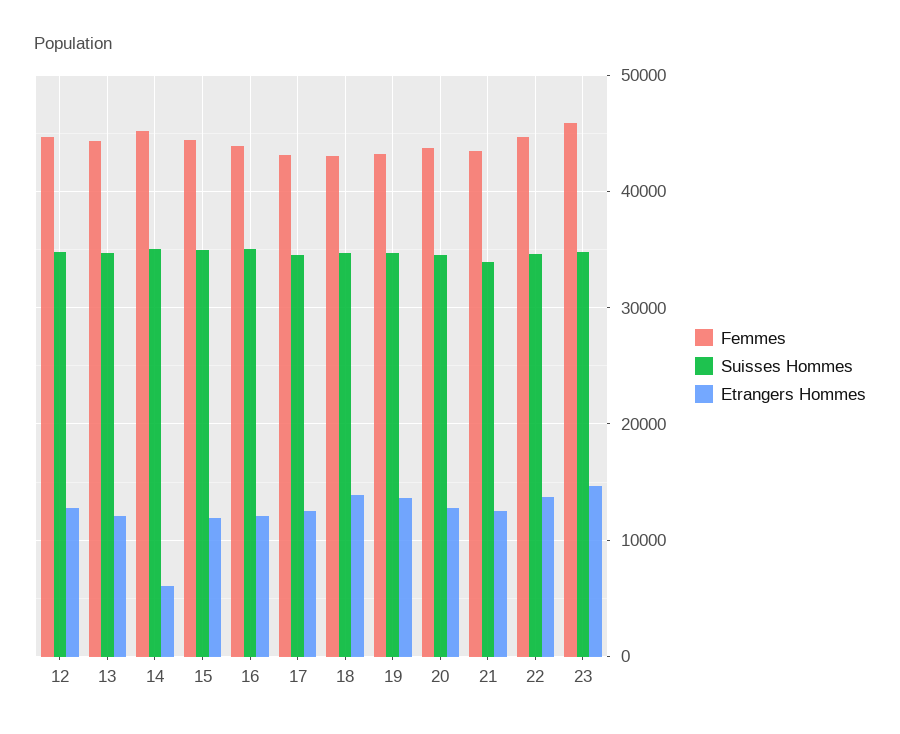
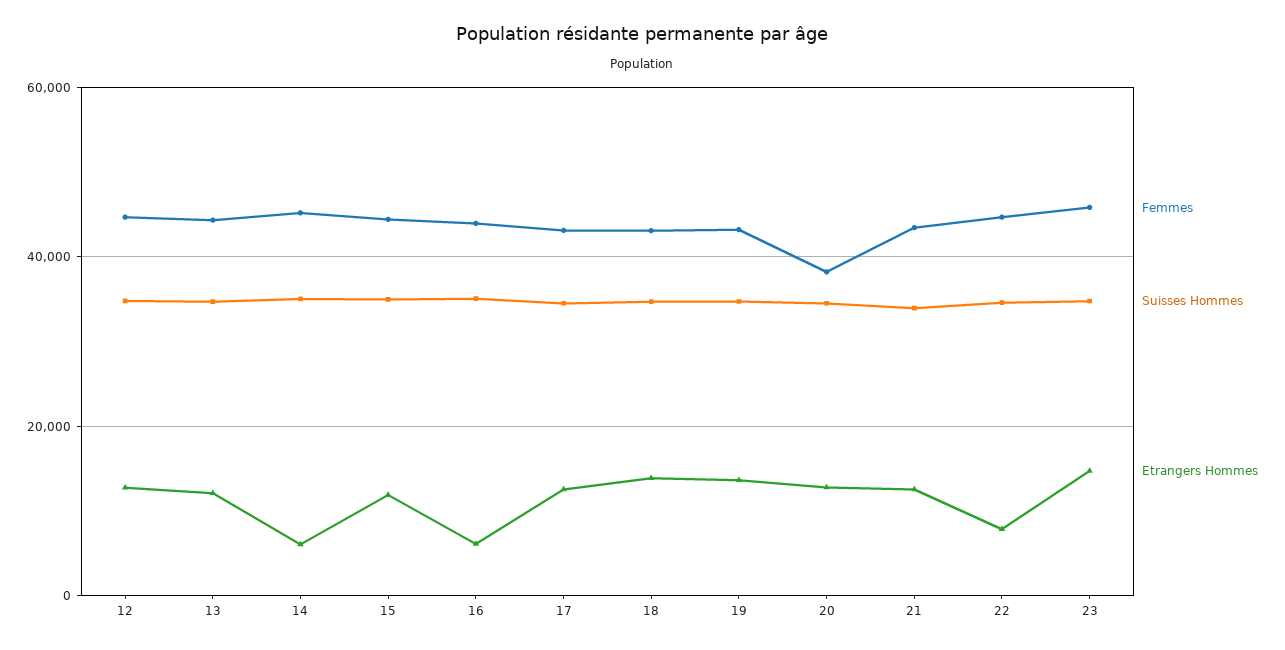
  {
    "Femmes": {
      "12": 45000,
      "13": 44000,
      "14": 45000,
      "15": 44000,
      "16": 44000,
      "17": 43000,
      "18": 43000,
      "19": 43000,
-     "20": 44000,
+     "20": 38000,
      "21": 43000,
      "22": 45000,
      "23": 46000
    },
    "Suisses Hommes": {
      "12": 35000,
      "13": 35000,
      "14": 35000,
      "15": 35000,
      "16": 35000,
      "17": 35000,
      "18": 35000,
      "19": 35000,
      "20": 35000,
      "21": 34000,
      "22": 35000,
      "23": 35000
    },
    "Etrangers Hommes": {
      "12": 13000,
      "13": 12000,
      "14": 6000,
      "15": 12000,
-     "16": 12000,
+     "16": 6000,
      "17": 13000,
      "18": 14000,
      "19": 14000,
      "20": 13000,
      "21": 13000,
-     "22": 14000,
+     "22": 8000,
      "23": 15000
    }
  }

